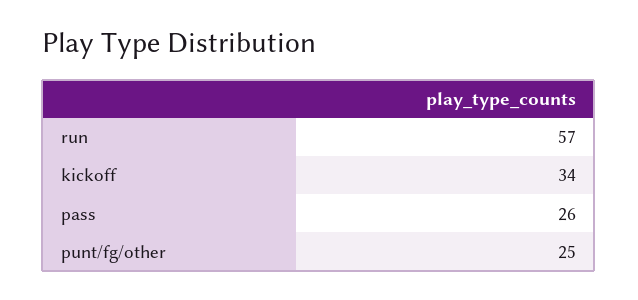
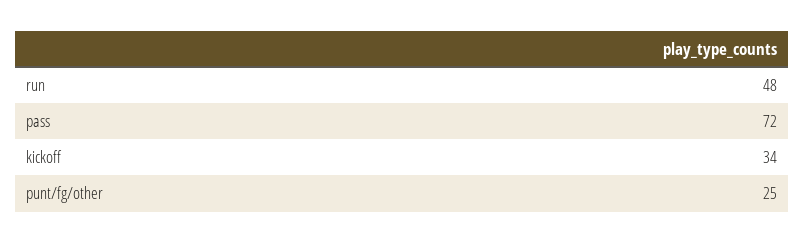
  {
-   "run": 57,
+   "run": 48,
    "kickoff": 34,
-   "pass": 26,
+   "pass": 72,
    "punt/fg/other": 25
  }

